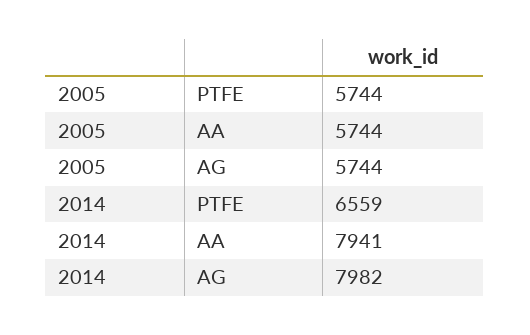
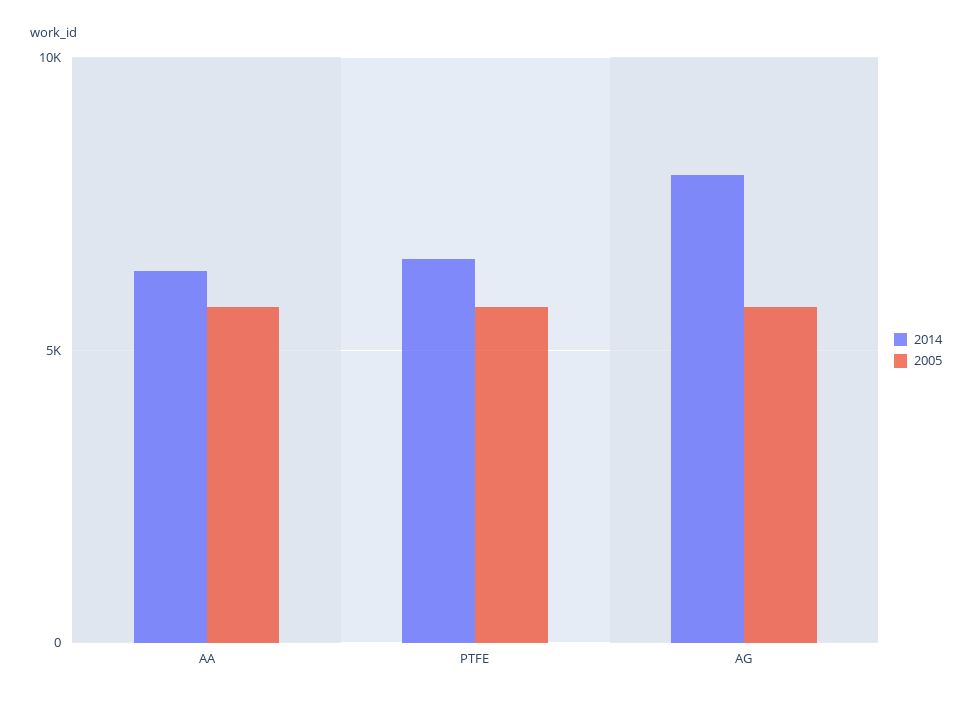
  {
    "2005": {
      "PTFE": 5744,
      "AA": 5744,
      "AG": 5744
    },
    "2014": {
      "PTFE": 6559,
-     "AA": 7941,
+     "AA": 6500,
      "AG": 7982
    }
  }

